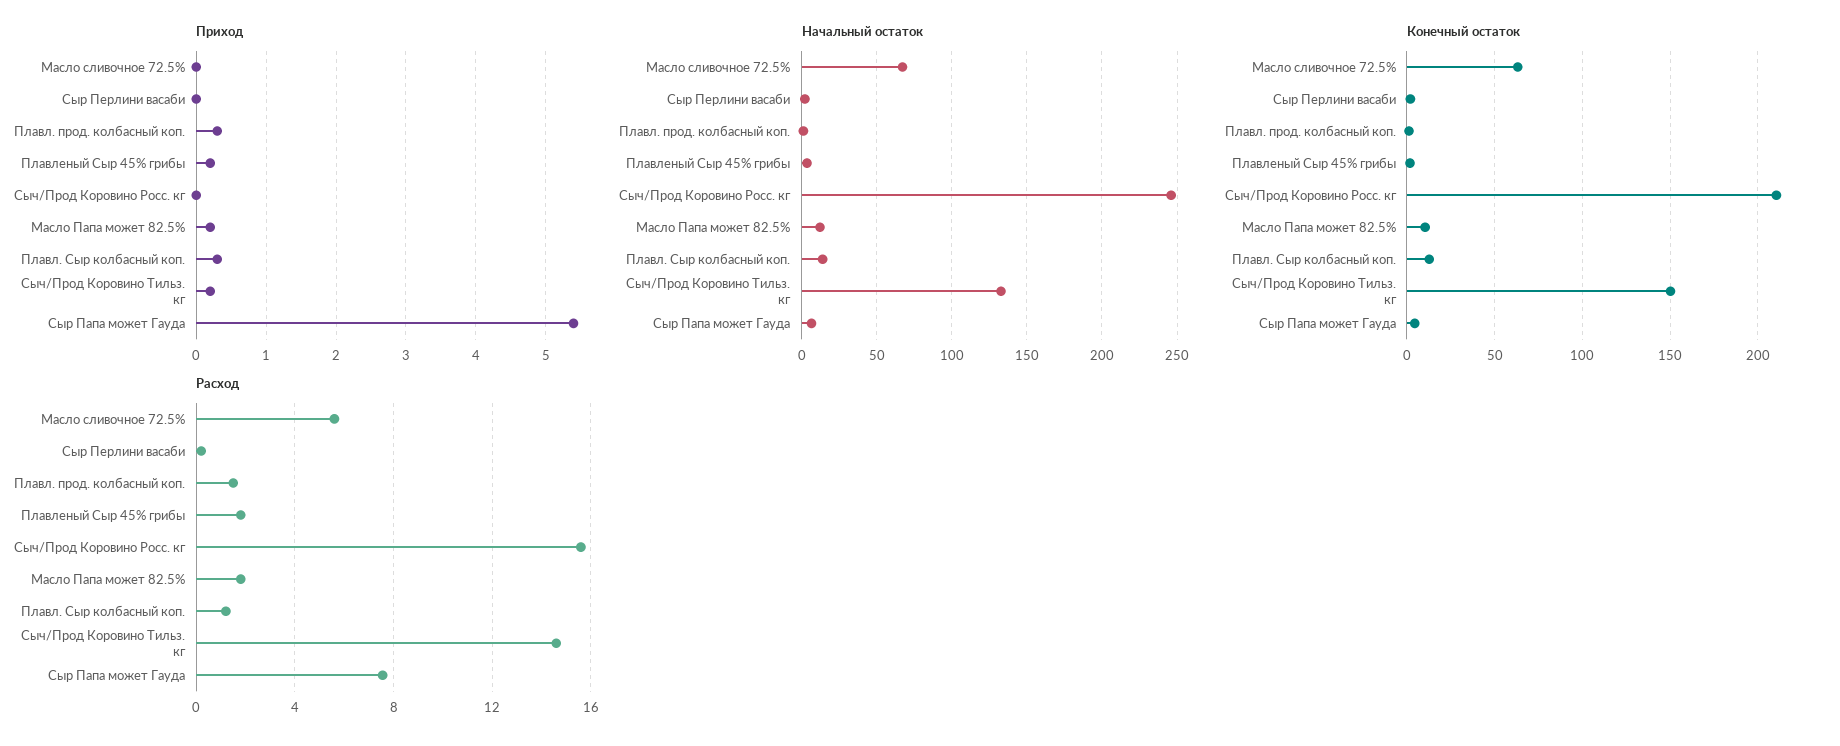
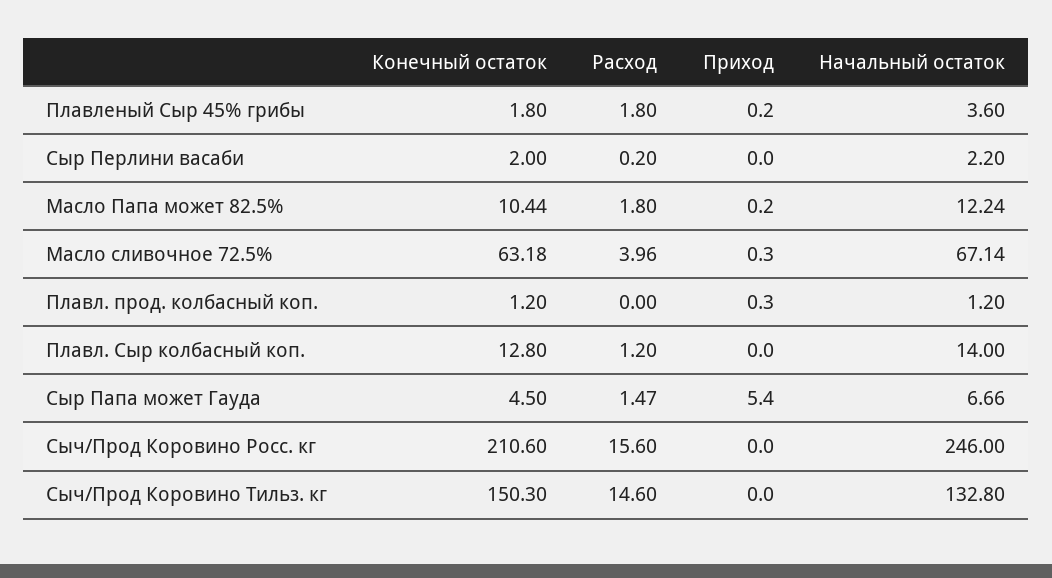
  {
    "Приход": {
-     "Масло сливочное 72.5%": 0,
+     "Масло сливочное 72.5%": 0.3,
      "Сыр Перлини васаби": 0,
      "Плавл. прод. колбасный коп.": 0.3,
      "Плавленый Сыр 45% грибы": 0.2,
      "Сыч/Прод Коровино Росс. кг": 0,
      "Масло Папа может 82.5%": 0.2,
-     "Плавл. Сыр колбасный коп.": 0.3,
+     "Плавл. Сыр колбасный коп.": 0,
-     "Сыч/Прод Коровино Тильз. кг": 0.2,
+     "Сыч/Прод Коровино Тильз. кг": 0,
      "Сыр Папа может Гауда": 5.4
    },
    "Начальный остаток": {
      "Масло сливочное 72.5%": 67.14,
      "Сыр Перлини васаби": 2.2,
      "Плавл. прод. колбасный коп.": 1.2,
      "Плавленый Сыр 45% грибы": 3.6,
      "Сыч/Прод Коровино Росс. кг": 246,
      "Масло Папа может 82.5%": 12.24,
      "Плавл. Сыр колбасный коп.": 14,
      "Сыч/Прод Коровино Тильз. кг": 132.8,
      "Сыр Папа может Гауда": 6.66
    },
    "Конечный остаток": {
      "Масло сливочное 72.5%": 63.18,
      "Сыр Перлини васаби": 2,
      "Плавл. прод. колбасный коп.": 1.2,
      "Плавленый Сыр 45% грибы": 1.8,
      "Сыч/Прод Коровино Росс. кг": 210.6,
      "Масло Папа может 82.5%": 10.44,
      "Плавл. Сыр колбасный коп.": 12.8,
      "Сыч/Прод Коровино Тильз. кг": 150.3,
      "Сыр Папа может Гауда": 4.5
    },
    "Расход": {
-     "Масло сливочное 72.5%": 5.5,
+     "Масло сливочное 72.5%": 3.96,
      "Сыр Перлини васаби": 0.2,
-     "Плавл. прод. колбасный коп.": 1.5,
+     "Плавл. прод. колбасный коп.": 0,
      "Плавленый Сыр 45% грибы": 1.8,
      "Сыч/Прод Коровино Росс. кг": 15.6,
      "Масло Папа может 82.5%": 1.8,
      "Плавл. Сыр колбасный коп.": 1.2,
      "Сыч/Прод Коровино Тильз. кг": 14.6,
-     "Сыр Папа может Гауда": 7.5
+     "Сыр Папа может Гауда": 1.47
    }
  }

